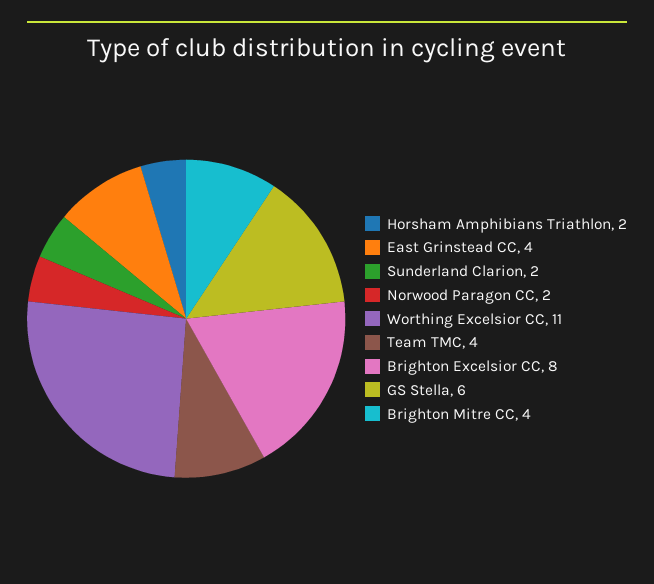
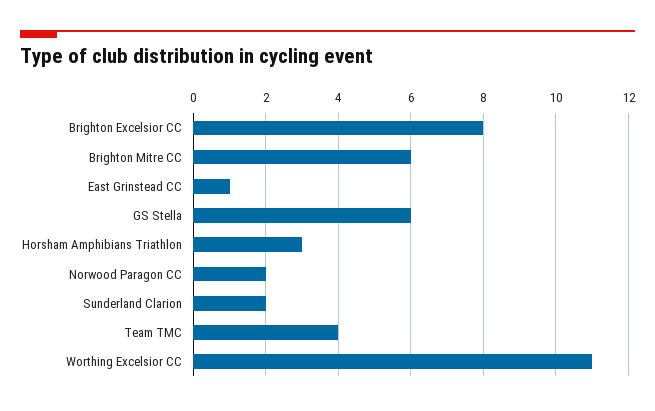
  {
-   "Horsham Amphibians Triathlon": 2,
+   "Horsham Amphibians Triathlon": 3,
-   "East Grinstead CC": 4,
+   "East Grinstead CC": 1,
    "Sunderland Clarion": 2,
    "Norwood Paragon CC": 2,
    "Worthing Excelsior CC": 11,
    "Team TMC": 4,
    "Brighton Excelsior CC": 8,
    "GS Stella": 6,
-   "Brighton Mitre CC": 4
+   "Brighton Mitre CC": 6
  }

